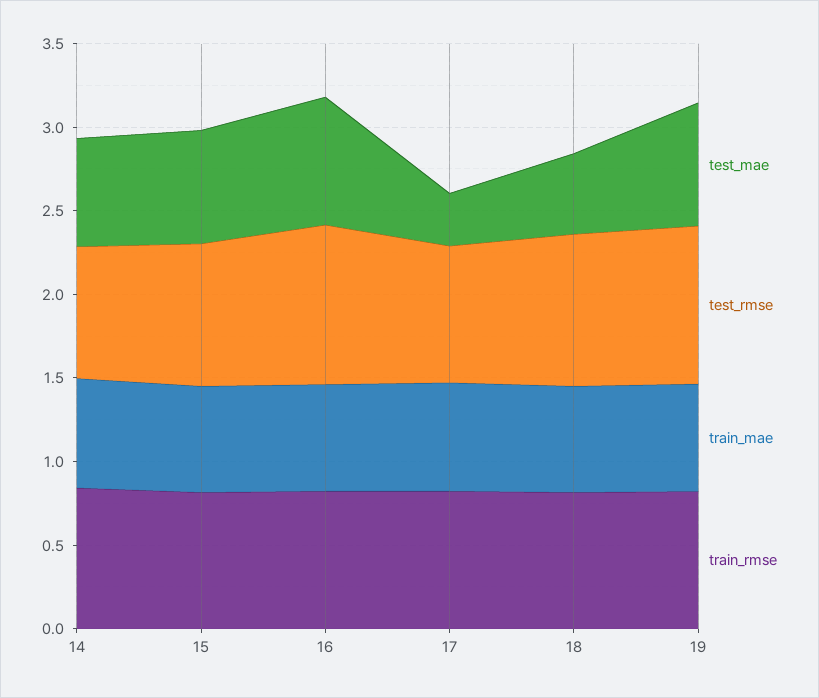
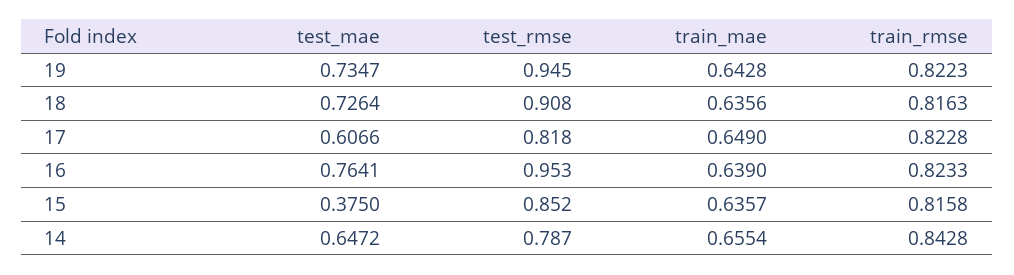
  {
    "test_mae": {
      "14": 0.6472,
-     "15": 0.7,
+     "15": 0.375,
      "16": 0.7641,
-     "17": 0.3,
+     "17": 0.6066,
-     "18": 0.5,
+     "18": 0.7264,
      "19": 0.7347
    },
    "test_rmse": {
      "14": 0.787,
      "15": 0.852,
      "16": 0.953,
      "17": 0.818,
      "18": 0.908,
      "19": 0.945
    },
    "train_mae": {
      "14": 0.6554,
      "15": 0.6357,
      "16": 0.639,
      "17": 0.649,
      "18": 0.6356,
      "19": 0.6428
    },
    "train_rmse": {
      "14": 0.8428,
      "15": 0.8158,
      "16": 0.8233,
      "17": 0.8228,
      "18": 0.8163,
      "19": 0.8223
    }
  }

